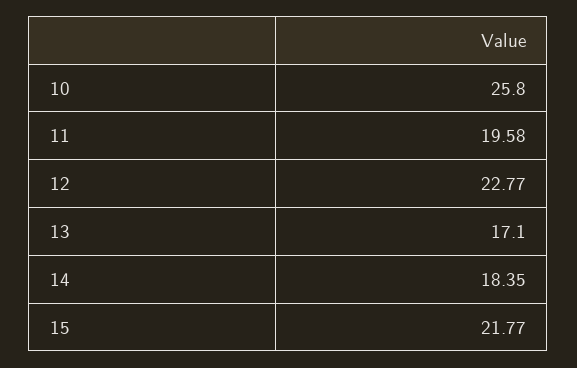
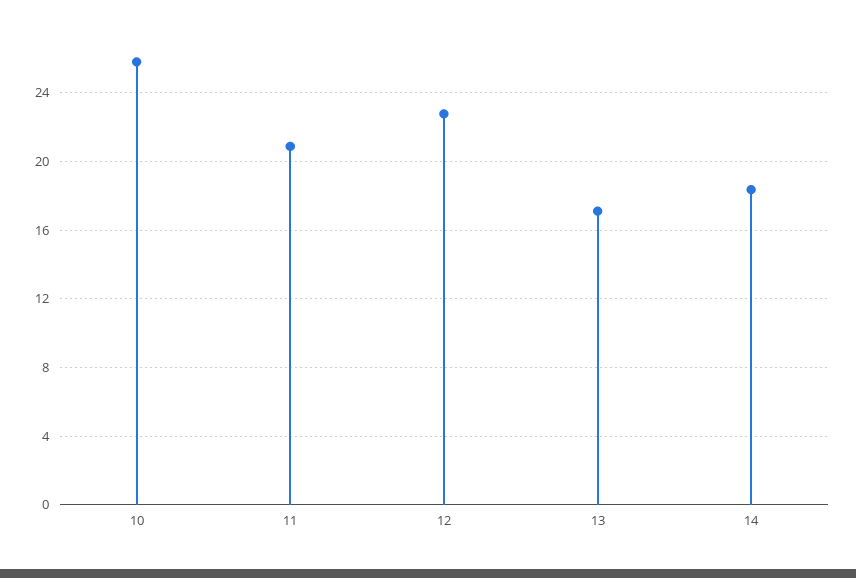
  {
    "10": 25.8,
-   "11": 19.58,
+   "11": 21,
    "12": 22.77,
    "13": 17.1,
-   "14": 18.35,
+   "14": 18.35
-   "15": 21.77
  }

